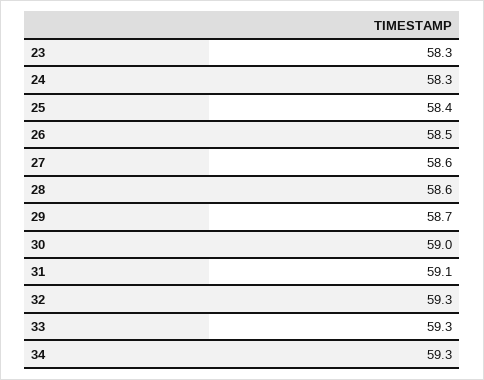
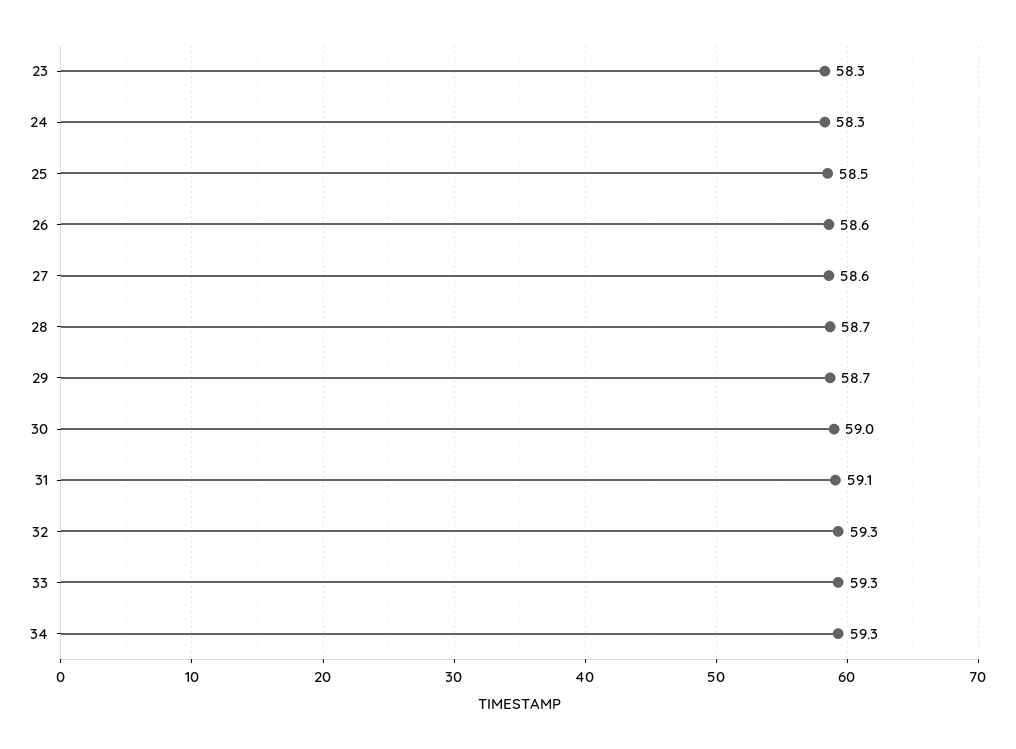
  {
    "23": 58.3,
    "24": 58.3,
-   "25": 58.4,
+   "25": 58.5,
-   "26": 58.5,
+   "26": 58.6,
    "27": 58.6,
-   "28": 58.6,
+   "28": 58.7,
    "29": 58.7,
    "30": 59,
    "31": 59.1,
    "32": 59.3,
    "33": 59.3,
    "34": 59.3
  }

